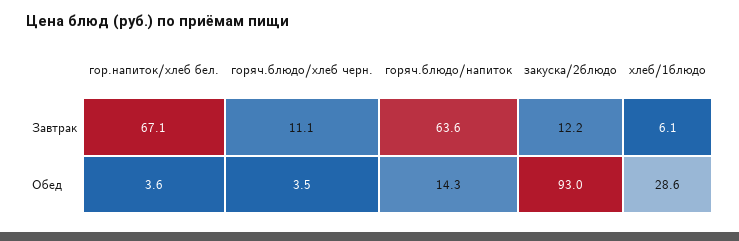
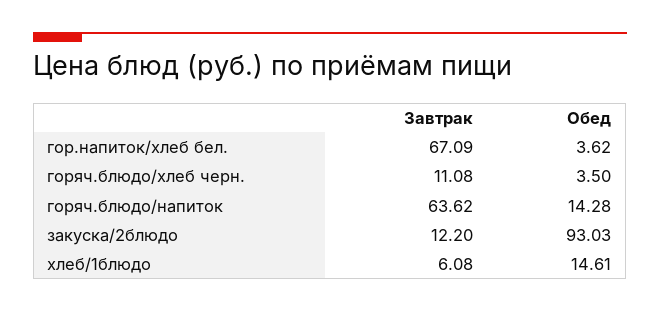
  {
    "гор.напиток/хлеб бел.": {
      "Завтрак": 67.09,
      "Обед": 3.62
    },
    "горяч.блюдо/хлеб черн.": {
      "Завтрак": 11.08,
      "Обед": 3.5
    },
    "горяч.блюдо/напиток": {
      "Завтрак": 63.62,
      "Обед": 14.28
    },
    "закуска/2блюдо": {
      "Завтрак": 12.2,
      "Обед": 93.03
    },
    "хлеб/1блюдо": {
      "Завтрак": 6.08,
-     "Обед": 28.6
+     "Обед": 14.61
    }
  }

